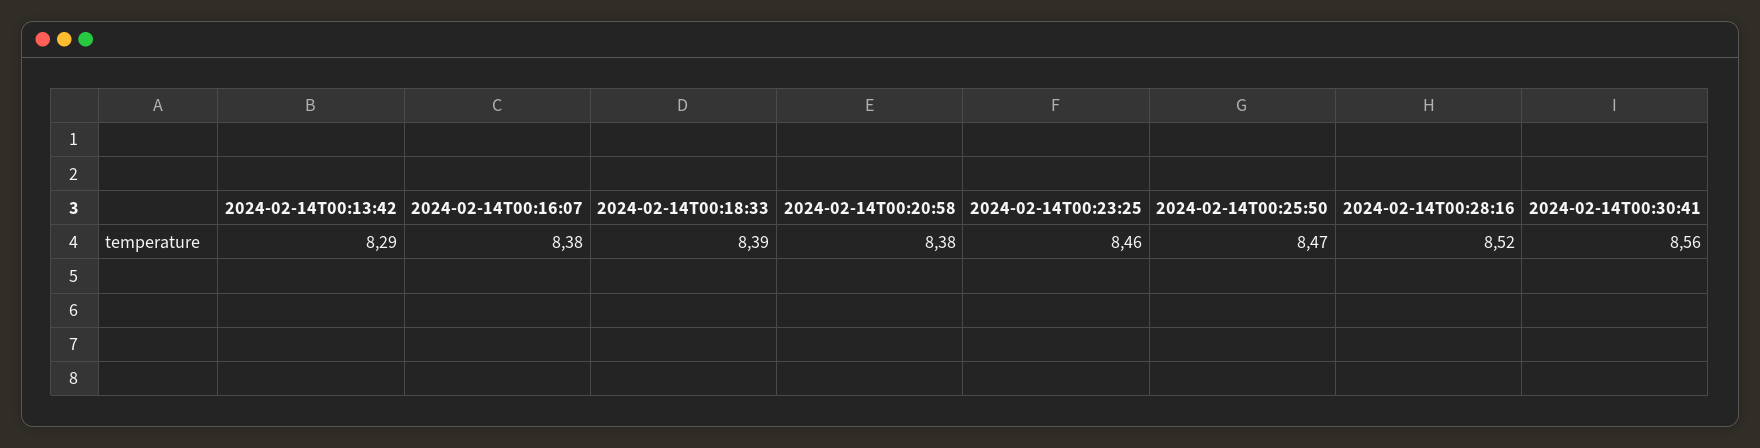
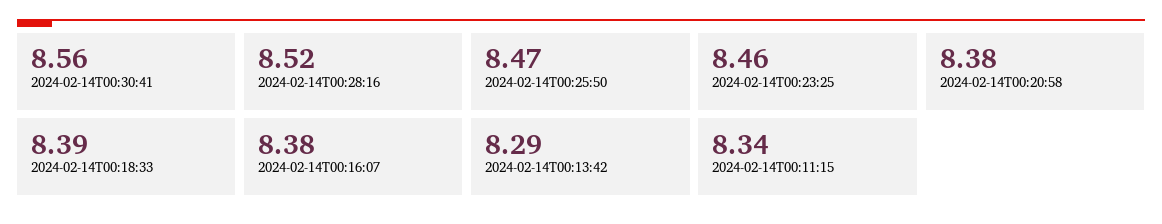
  {
    "2024-02-14T00:13:42": 8.29,
    "2024-02-14T00:16:07": 8.38,
    "2024-02-14T00:18:33": 8.39,
    "2024-02-14T00:20:58": 8.38,
    "2024-02-14T00:23:25": 8.46,
    "2024-02-14T00:25:50": 8.47,
    "2024-02-14T00:28:16": 8.52,
-   "2024-02-14T00:30:41": 8.56
+   "2024-02-14T00:30:41": 8.56,
+   "2024-02-14T00:11:15": 8.34
  }

